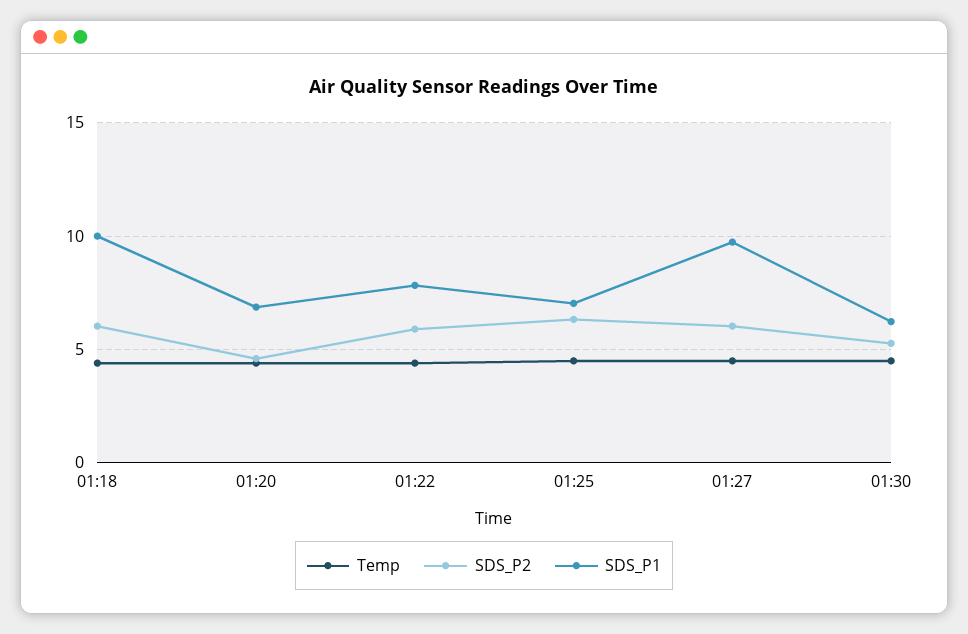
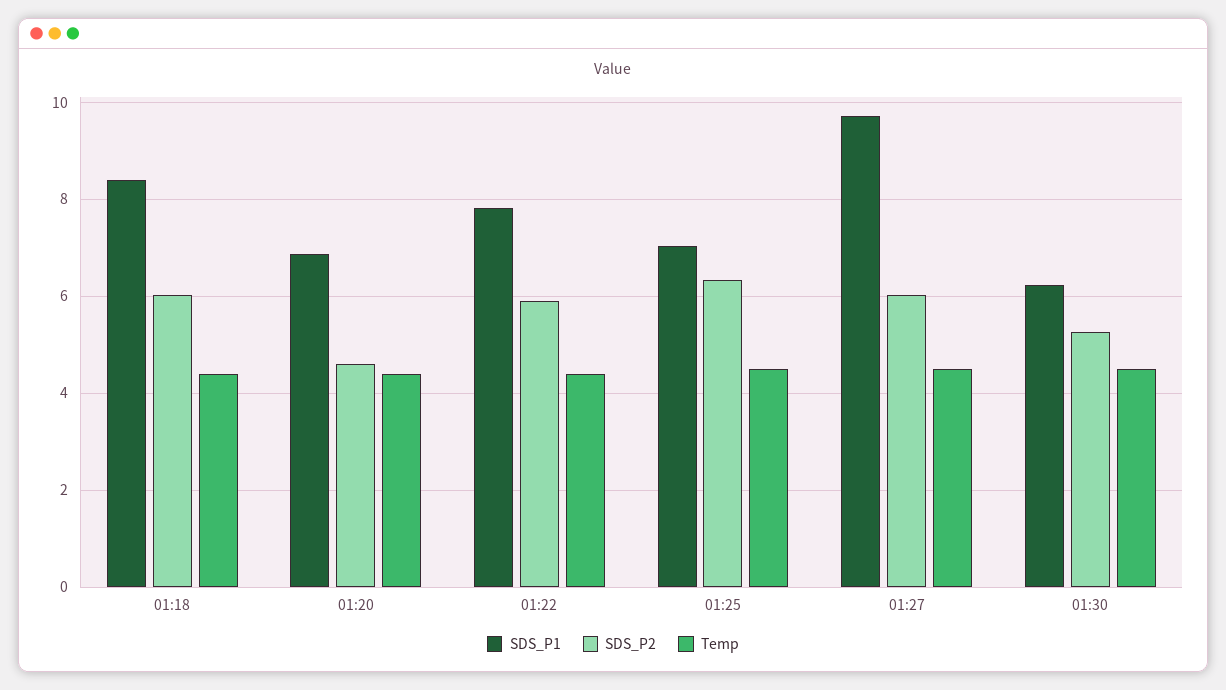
  {
    "Temp": {
      "01:18": 4.4,
      "01:20": 4.4,
      "01:22": 4.4,
      "01:25": 4.6,
      "01:27": 4.6,
      "01:30": 4.6
    },
    "SDS_P2": {
      "01:18": 6,
      "01:20": 4.6,
      "01:22": 6,
      "01:25": 6.4,
      "01:27": 6,
      "01:30": 5.2
    },
    "SDS_P1": {
-     "01:18": 10,
+     "01:18": 8.4,
      "01:20": 6.8,
      "01:22": 7.8,
      "01:25": 7,
      "01:27": 9.8,
      "01:30": 6.2
    }
  }

